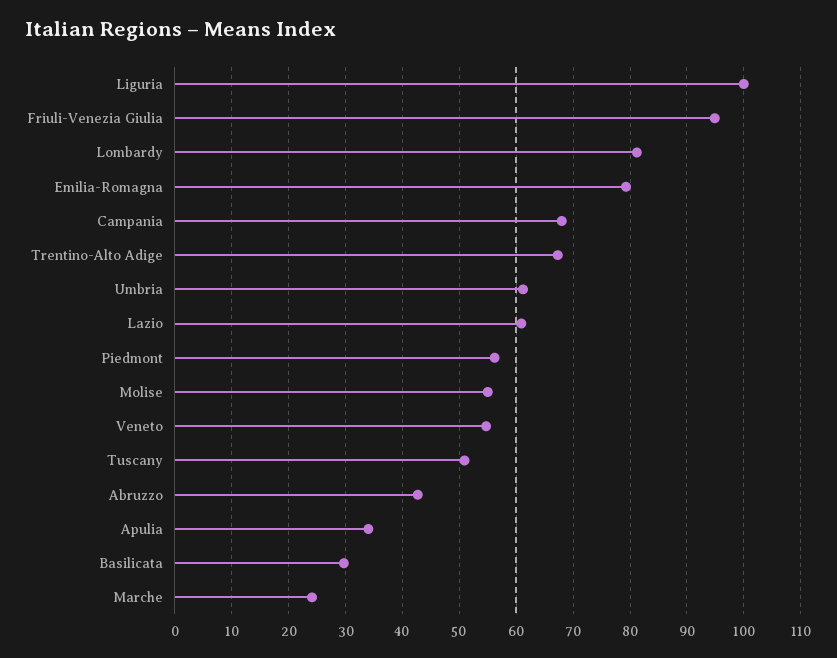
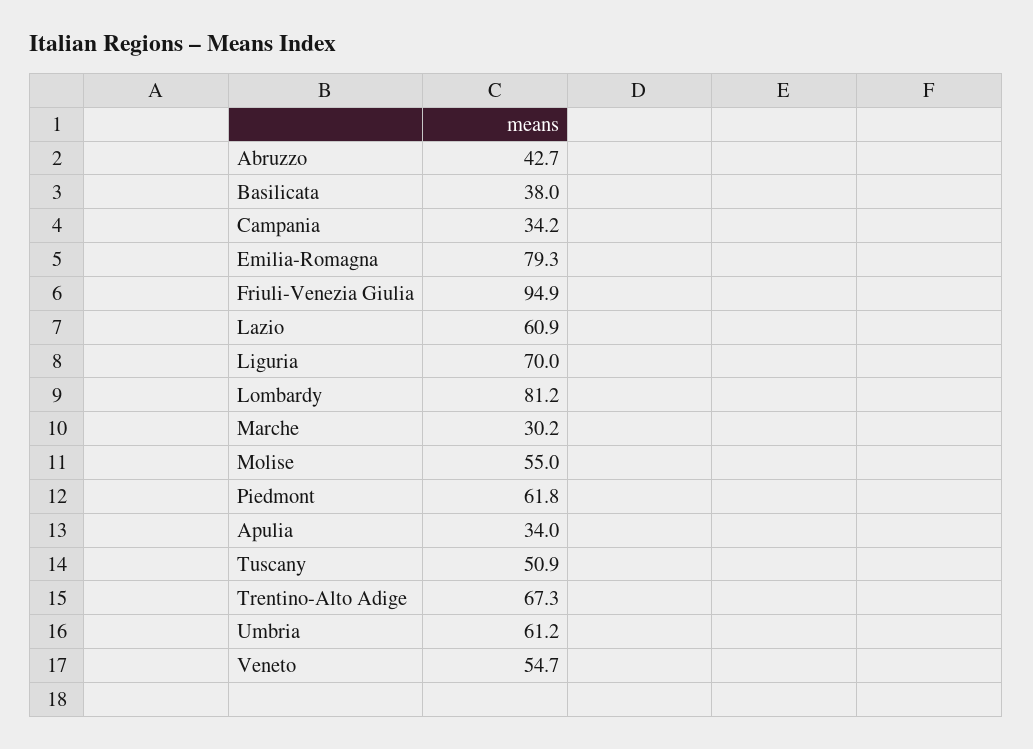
  {
-   "Liguria": 100,
+   "Liguria": 70,
    "Friuli-Venezia Giulia": 94.9,
    "Lombardy": 81.2,
    "Emilia-Romagna": 79.3,
-   "Campania": 68,
+   "Campania": 34.2,
    "Trentino-Alto Adige": 67.3,
    "Umbria": 61.2,
    "Lazio": 60.9,
-   "Piedmont": 56,
+   "Piedmont": 61.8,
    "Molise": 55,
    "Veneto": 54.7,
    "Tuscany": 50.9,
    "Abruzzo": 42.7,
    "Apulia": 34,
-   "Basilicata": 30,
+   "Basilicata": 38,
-   "Marche": 24
+   "Marche": 30.2
  }

